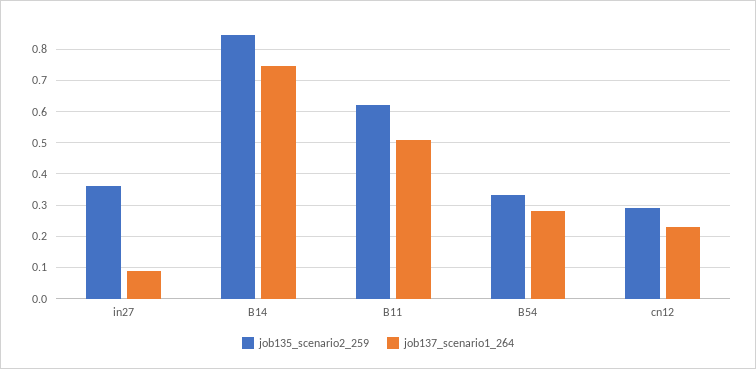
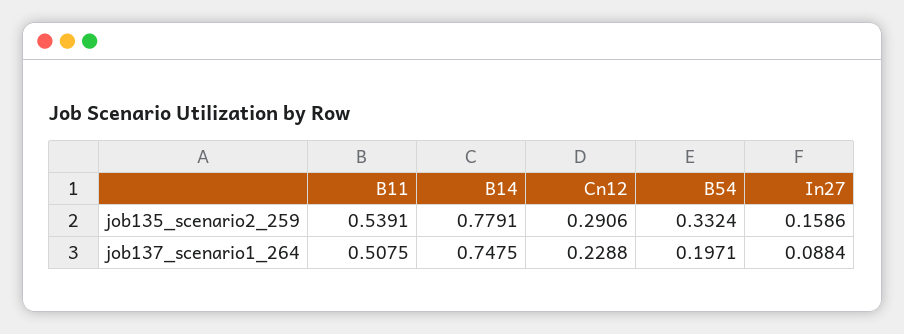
  {
    "job135_scenario2_259": {
-     "in27": 0.36,
+     "in27": 0.1586,
-     "B14": 0.84,
+     "B14": 0.7791,
-     "B11": 0.62,
+     "B11": 0.5391,
      "B54": 0.3324,
      "cn12": 0.2906
    },
    "job137_scenario1_264": {
      "in27": 0.0884,
      "B14": 0.7475,
      "B11": 0.5075,
-     "B54": 0.28,
+     "B54": 0.1971,
      "cn12": 0.2288
    }
  }

